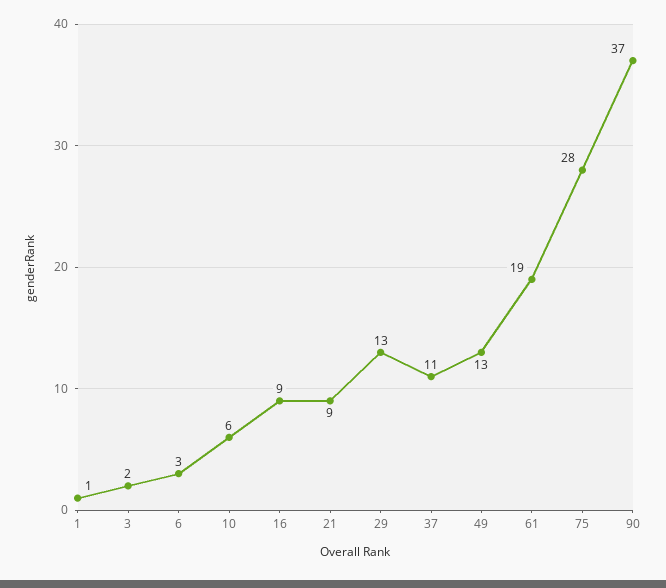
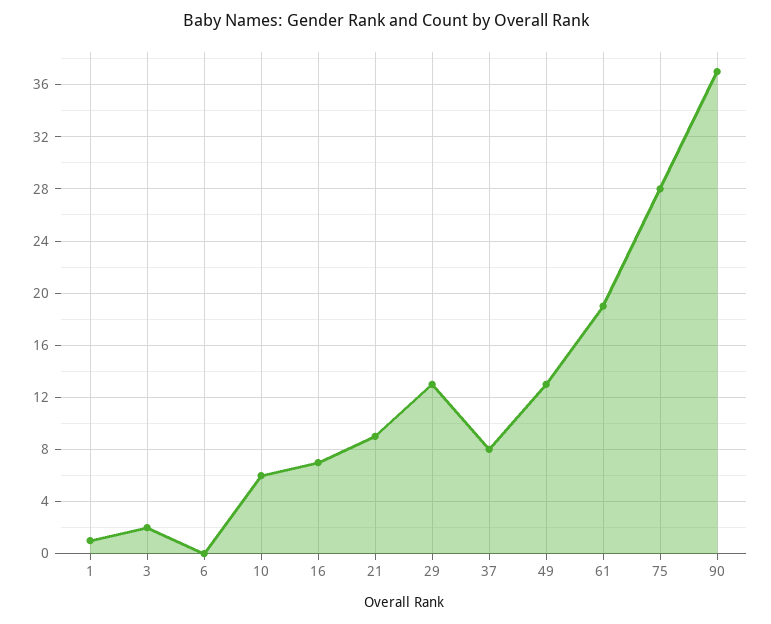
  {
    "1": 1,
    "3": 2,
-   "6": 3,
+   "6": 0,
    "10": 6,
-   "16": 9,
+   "16": 7,
    "21": 9,
    "29": 13,
-   "37": 11,
+   "37": 8,
    "49": 13,
    "61": 19,
    "75": 28,
    "90": 37
  }

